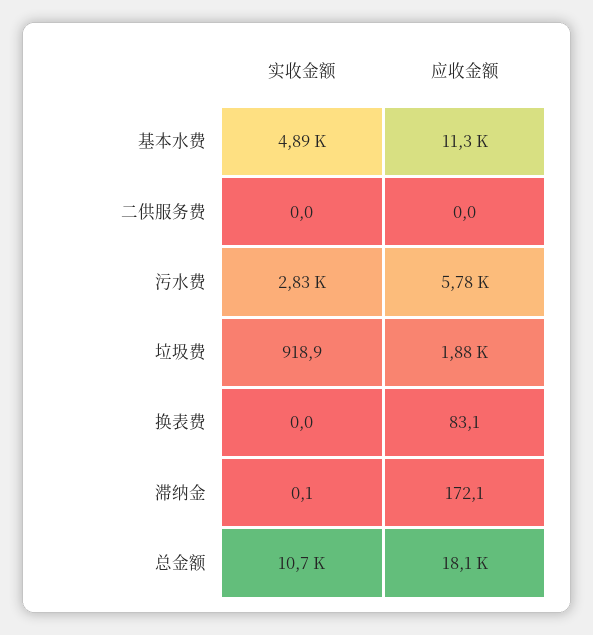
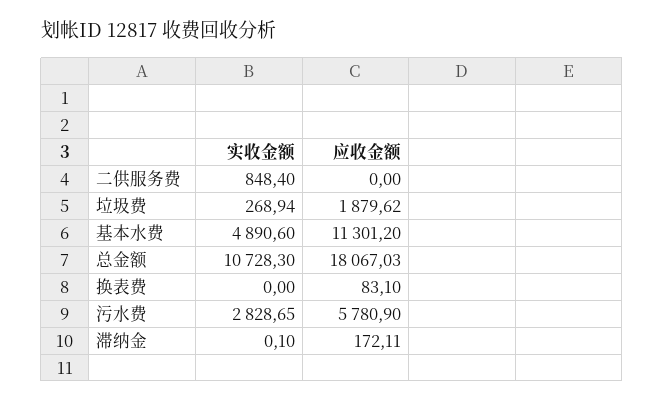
  {
    "实收金额": {
      "基本水费": 4890.6,
-     "二供服务费": 0,
+     "二供服务费": 848.4,
      "污水费": 2828.65,
-     "垃圾费": 918.9,
+     "垃圾费": 268.94,
      "换表费": 0,
      "滞纳金": 0.1,
      "总金额": 10728.3
    },
    "应收金额": {
      "基本水费": 11301.2,
      "二供服务费": 0,
      "污水费": 5780.9,
      "垃圾费": 1879.62,
      "换表费": 83.1,
      "滞纳金": 172.11,
      "总金额": 18067.03
    }
  }

